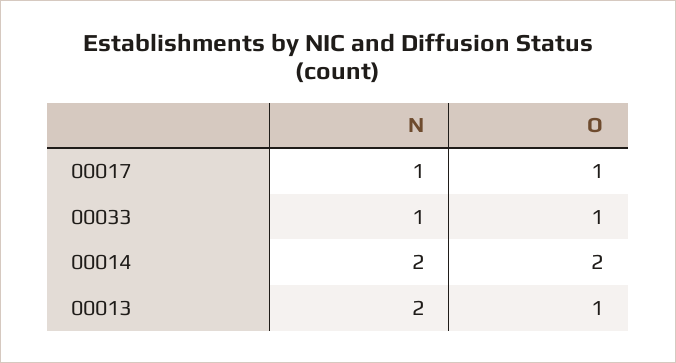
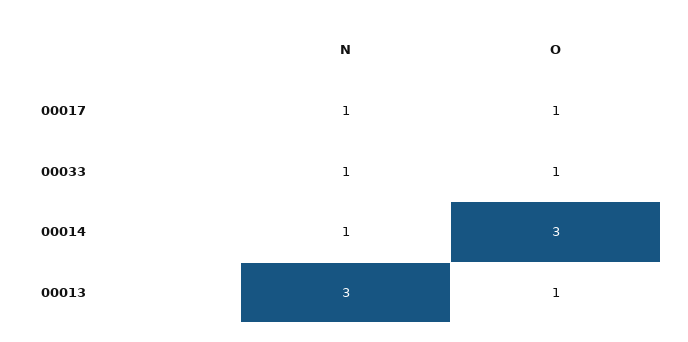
  {
    "N": {
      "00017": 1,
      "00033": 1,
-     "00014": 2,
+     "00014": 1,
-     "00013": 2
+     "00013": 3
    },
    "O": {
      "00017": 1,
      "00033": 1,
-     "00014": 2,
+     "00014": 3,
      "00013": 1
    }
  }

